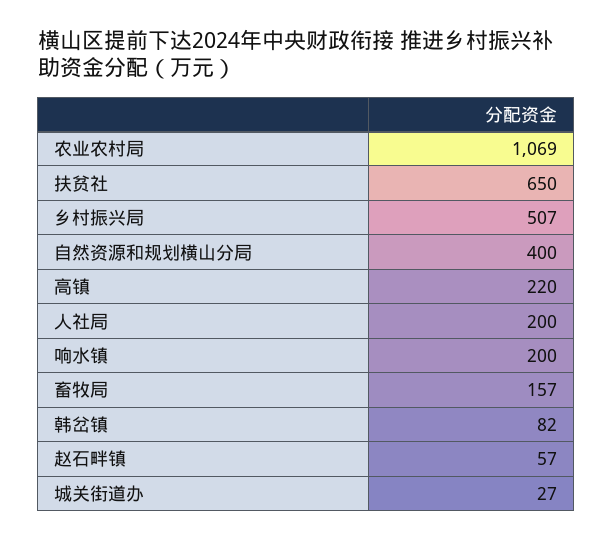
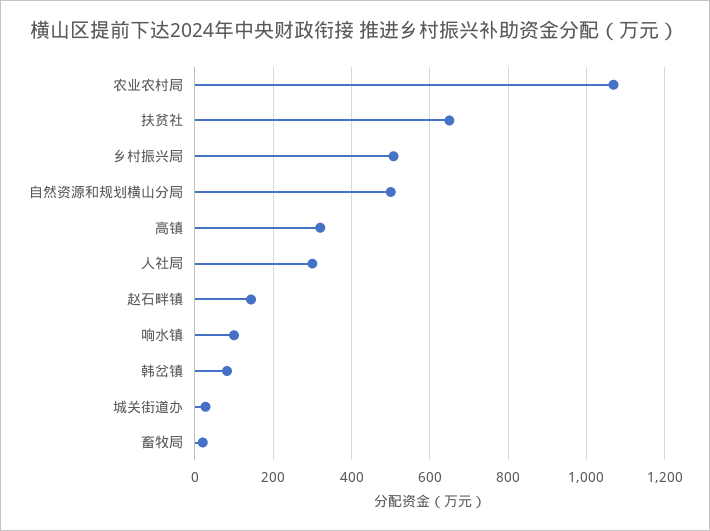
  {
    "农业农村局": 1069,
    "扶贫社": 650,
    "乡村振兴局": 507,
-   "自然资源和规划横山分局": 400,
+   "自然资源和规划横山分局": 500,
-   "高镇": 220,
+   "高镇": 320,
-   "人社局": 200,
+   "人社局": 300,
-   "响水镇": 200,
+   "响水镇": 100,
-   "畜牧局": 157,
+   "畜牧局": 20,
    "韩岔镇": 82,
-   "赵石畔镇": 57,
+   "赵石畔镇": 140,
    "城关街道办": 27
  }

